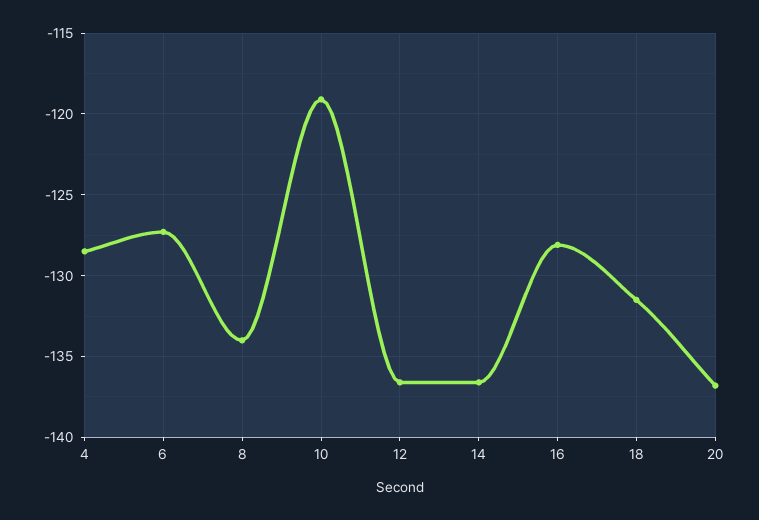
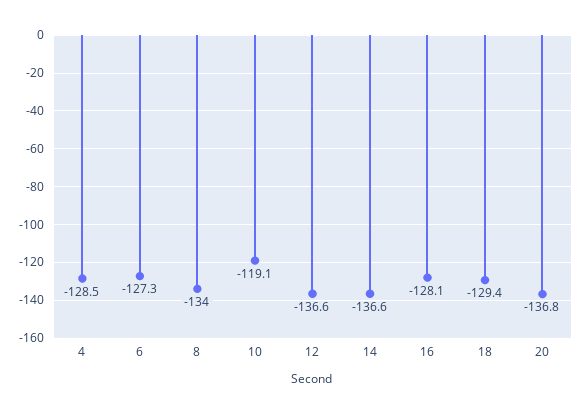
  {
    "4": -128.5,
    "6": -127.3,
    "8": -134,
    "10": -119.1,
    "12": -136.6,
    "14": -136.6,
    "16": -128.1,
-   "18": -131.5,
+   "18": -129.4,
    "20": -136.8
  }

